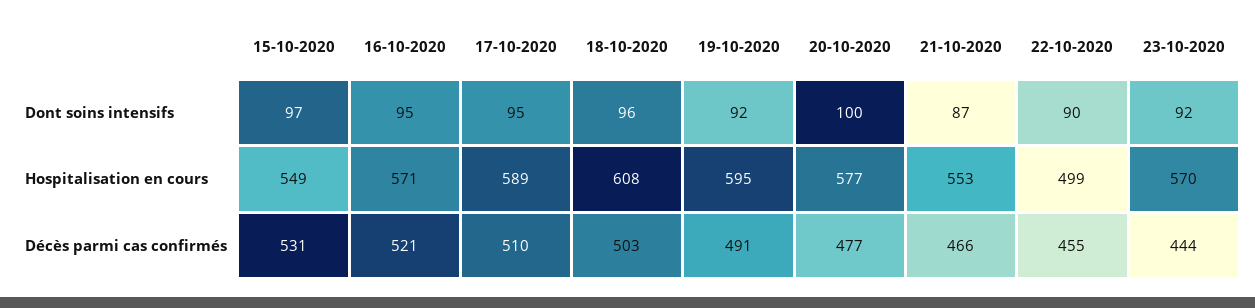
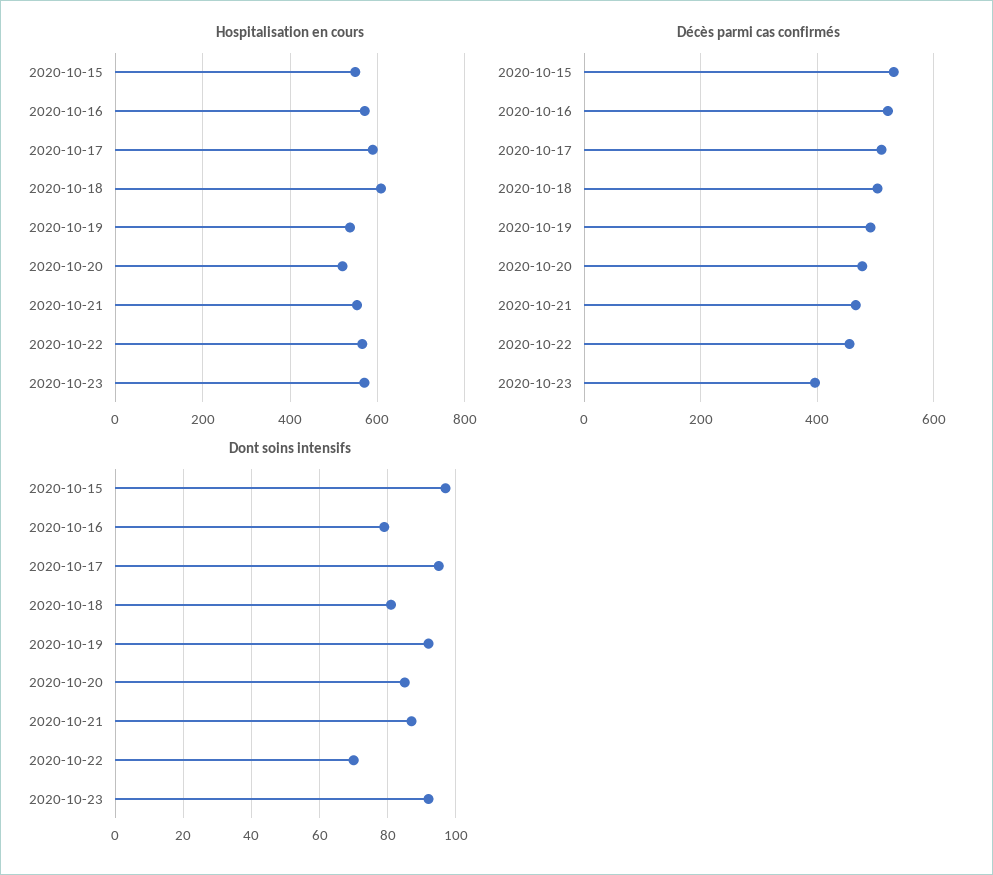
  {
    "Dont soins intensifs": {
      "15-10-2020": 97,
-     "16-10-2020": 95,
+     "16-10-2020": 80,
      "17-10-2020": 95,
-     "18-10-2020": 96,
+     "18-10-2020": 80,
      "19-10-2020": 92,
-     "20-10-2020": 100,
+     "20-10-2020": 85,
      "21-10-2020": 87,
-     "22-10-2020": 90,
+     "22-10-2020": 70,
      "23-10-2020": 92
    },
    "Hospitalisation en cours": {
      "15-10-2020": 549,
      "16-10-2020": 571,
      "17-10-2020": 589,
      "18-10-2020": 608,
-     "19-10-2020": 595,
+     "19-10-2020": 540,
-     "20-10-2020": 577,
+     "20-10-2020": 520,
      "21-10-2020": 553,
-     "22-10-2020": 499,
+     "22-10-2020": 560,
      "23-10-2020": 570
    },
    "Décès parmi cas confirmés": {
      "15-10-2020": 531,
      "16-10-2020": 521,
      "17-10-2020": 510,
      "18-10-2020": 503,
      "19-10-2020": 491,
      "20-10-2020": 477,
      "21-10-2020": 466,
      "22-10-2020": 455,
-     "23-10-2020": 444
+     "23-10-2020": 400
    }
  }

